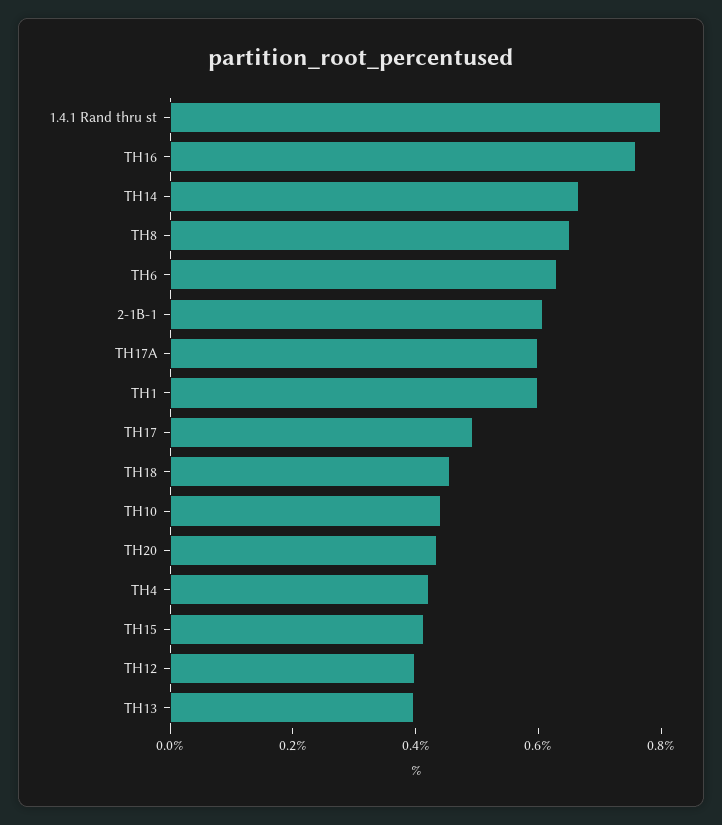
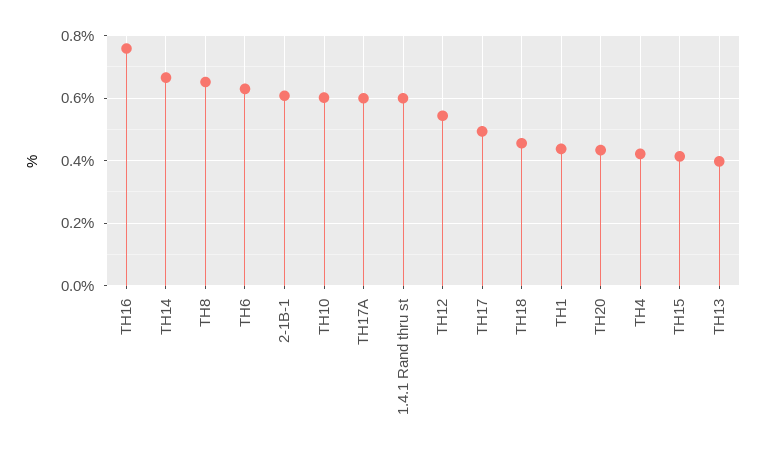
  {
-   "1.4.1 Rand thru st": 0.8,
+   "1.4.1 Rand thru st": 0.6,
    "TH16": 0.76,
    "TH14": 0.66,
    "TH8": 0.66,
    "TH6": 0.64,
    "2-1B-1": 0.6,
    "TH17A": 0.6,
-   "TH1": 0.6,
+   "TH1": 0.44,
    "TH17": 0.5,
    "TH18": 0.46,
-   "TH10": 0.45,
+   "TH10": 0.6,
    "TH20": 0.44,
    "TH4": 0.42,
    "TH15": 0.42,
-   "TH12": 0.4,
+   "TH12": 0.54,
    "TH13": 0.4
  }

